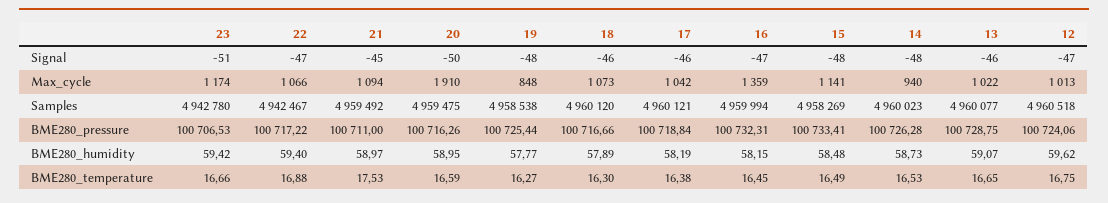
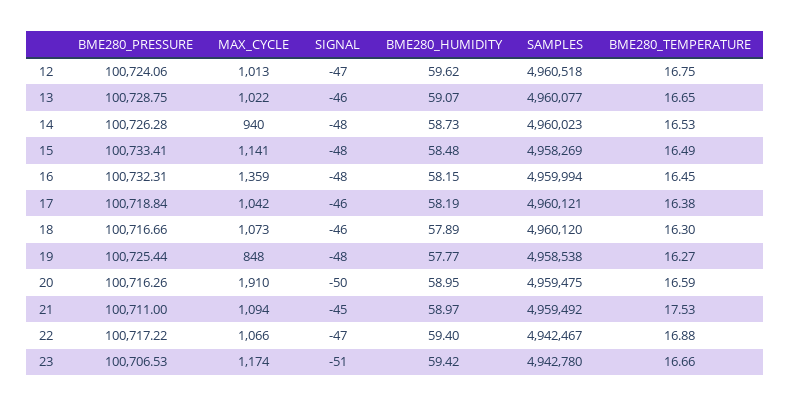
  {
    "23": {
      "Signal": -51,
      "Max_cycle": 1174,
      "Samples": 4942780,
      "BME280_pressure": 100706.53,
      "BME280_humidity": 59.42,
      "BME280_temperature": 16.66
    },
    "22": {
      "Signal": -47,
      "Max_cycle": 1066,
      "Samples": 4942467,
      "BME280_pressure": 100717.22,
      "BME280_humidity": 59.4,
      "BME280_temperature": 16.88
    },
    "21": {
      "Signal": -45,
      "Max_cycle": 1094,
      "Samples": 4959492,
      "BME280_pressure": 100711,
      "BME280_humidity": 58.97,
      "BME280_temperature": 17.53
    },
    "20": {
      "Signal": -50,
      "Max_cycle": 1910,
      "Samples": 4959475,
      "BME280_pressure": 100716.26,
      "BME280_humidity": 58.95,
      "BME280_temperature": 16.59
    },
    "19": {
      "Signal": -48,
      "Max_cycle": 848,
      "Samples": 4958538,
      "BME280_pressure": 100725.44,
      "BME280_humidity": 57.77,
      "BME280_temperature": 16.27
    },
    "18": {
      "Signal": -46,
      "Max_cycle": 1073,
      "Samples": 4960120,
      "BME280_pressure": 100716.66,
      "BME280_humidity": 57.89,
      "BME280_temperature": 16.3
    },
    "17": {
      "Signal": -46,
      "Max_cycle": 1042,
      "Samples": 4960121,
      "BME280_pressure": 100718.84,
      "BME280_humidity": 58.19,
      "BME280_temperature": 16.38
    },
    "16": {
-     "Signal": -47,
+     "Signal": -48,
      "Max_cycle": 1359,
      "Samples": 4959994,
      "BME280_pressure": 100732.31,
      "BME280_humidity": 58.15,
      "BME280_temperature": 16.45
    },
    "15": {
      "Signal": -48,
      "Max_cycle": 1141,
      "Samples": 4958269,
      "BME280_pressure": 100733.41,
      "BME280_humidity": 58.48,
      "BME280_temperature": 16.49
    },
    "14": {
      "Signal": -48,
      "Max_cycle": 940,
      "Samples": 4960023,
      "BME280_pressure": 100726.28,
      "BME280_humidity": 58.73,
      "BME280_temperature": 16.53
    },
    "13": {
      "Signal": -46,
      "Max_cycle": 1022,
      "Samples": 4960077,
      "BME280_pressure": 100728.75,
      "BME280_humidity": 59.07,
      "BME280_temperature": 16.65
    },
    "12": {
      "Signal": -47,
      "Max_cycle": 1013,
      "Samples": 4960518,
      "BME280_pressure": 100724.06,
      "BME280_humidity": 59.62,
      "BME280_temperature": 16.75
    }
  }

